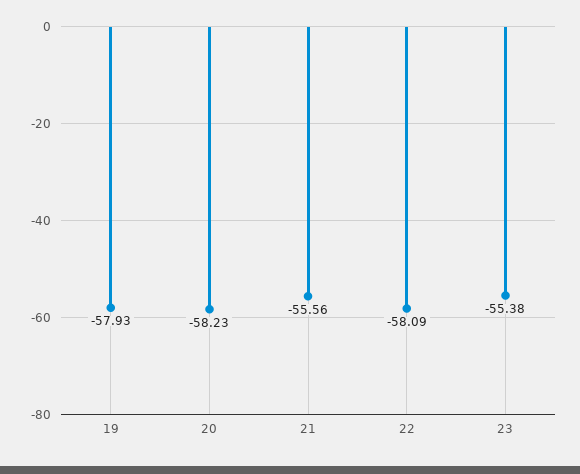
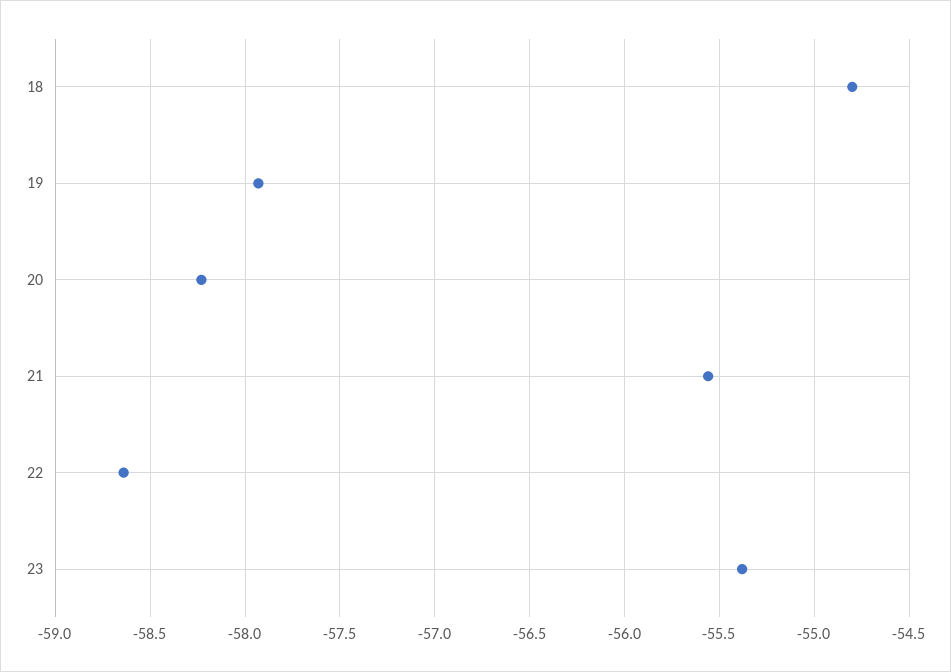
  {
    "19": -57.93,
    "20": -58.23,
    "21": -55.56,
-   "22": -58.09,
+   "22": -58.65,
-   "23": -55.38
+   "23": -55.38,
+   "18": -54.8
  }

